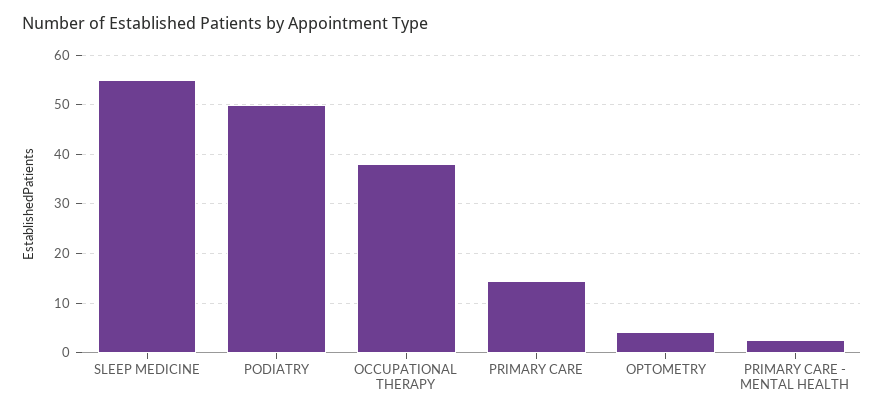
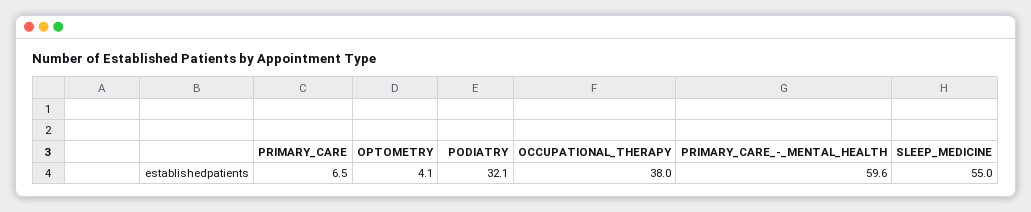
  {
    "SLEEP MEDICINE": 55,
-   "PODIATRY": 50,
+   "PODIATRY": 32.1,
    "OCCUPATIONAL THERAPY": 38,
-   "PRIMARY CARE": 14,
+   "PRIMARY CARE": 6.5,
    "OPTOMETRY": 4.1,
-   "PRIMARY CARE - MENTAL HEALTH": 2
+   "PRIMARY CARE - MENTAL HEALTH": 59.6
  }

